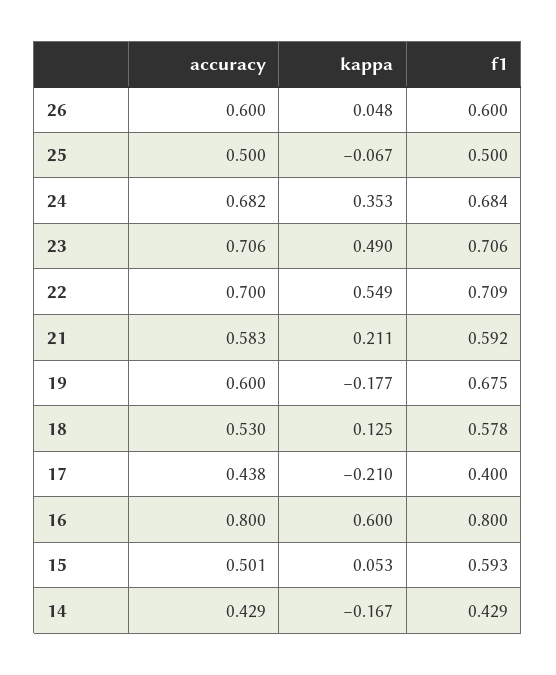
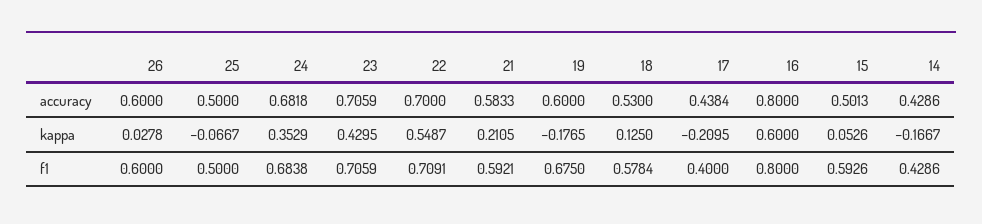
  {
    "accuracy": {
      "26": 0.6,
      "25": 0.5,
      "24": 0.6818,
      "23": 0.7059,
      "22": 0.7,
      "21": 0.5833,
      "19": 0.6,
      "18": 0.53,
      "17": 0.4384,
      "16": 0.8,
      "15": 0.5013,
      "14": 0.4286
    },
    "kappa": {
-     "26": 0.048,
+     "26": 0.0278,
      "25": -0.0667,
      "24": 0.3529,
-     "23": 0.49,
+     "23": 0.4295,
      "22": 0.5487,
      "21": 0.2105,
      "19": -0.1765,
      "18": 0.125,
      "17": -0.2095,
      "16": 0.6,
      "15": 0.0526,
      "14": -0.1667
    },
    "f1": {
      "26": 0.6,
      "25": 0.5,
      "24": 0.6838,
      "23": 0.7059,
      "22": 0.7091,
      "21": 0.5921,
      "19": 0.675,
      "18": 0.5784,
      "17": 0.4,
      "16": 0.8,
      "15": 0.5926,
      "14": 0.4286
    }
  }

